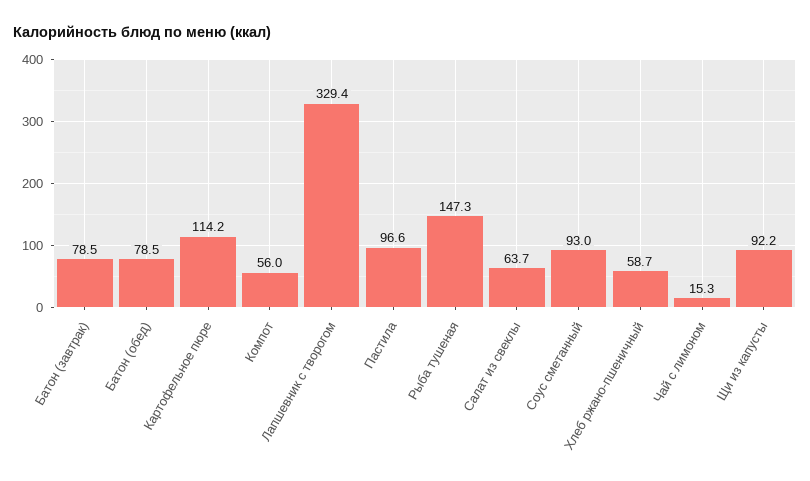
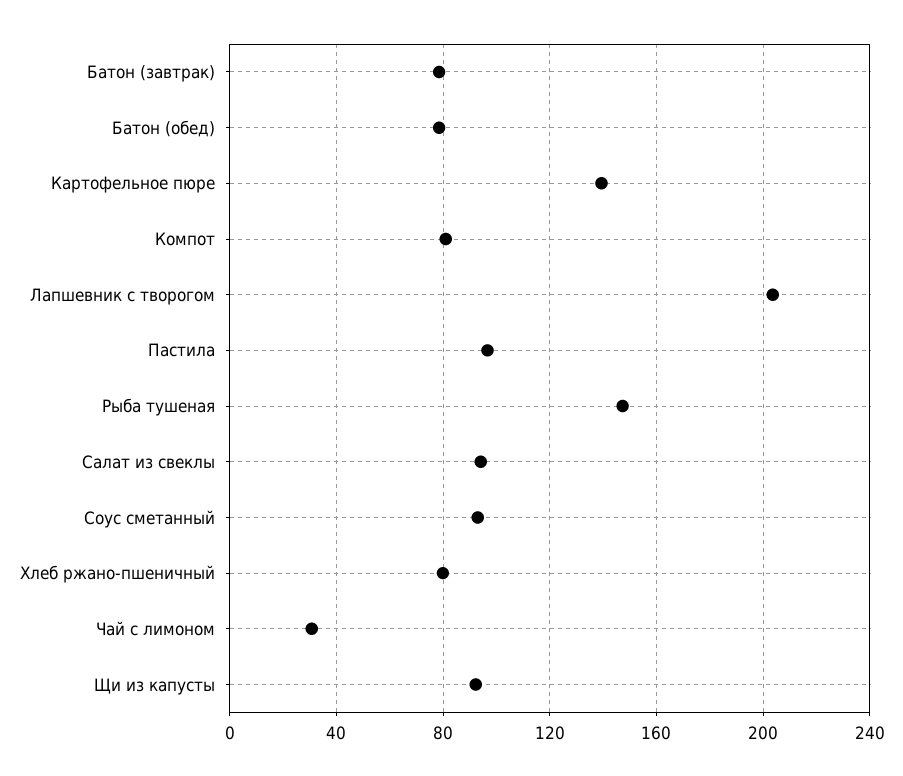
  {
    "Батон (завтрак)": 78.5,
    "Батон (обед)": 78.5,
-   "Картофельное пюре": 114.2,
+   "Картофельное пюре": 140,
-   "Компот": 56,
+   "Компот": 80,
-   "Лапшевник с творогом": 329.4,
+   "Лапшевник с творогом": 205,
    "Пастила": 96.6,
    "Рыба тушеная": 147.3,
-   "Салат из свеклы": 63.7,
+   "Салат из свеклы": 95,
    "Соус сметанный": 93,
-   "Хлеб ржано-пшеничный": 58.7,
+   "Хлеб ржано-пшеничный": 80,
-   "Чай с лимоном": 15.3,
+   "Чай с лимоном": 30,
    "Щи из капусты": 92.2
  }

